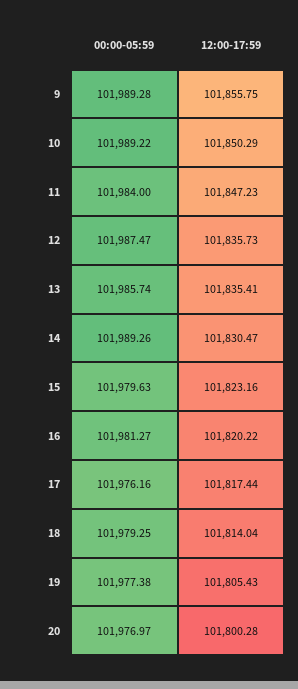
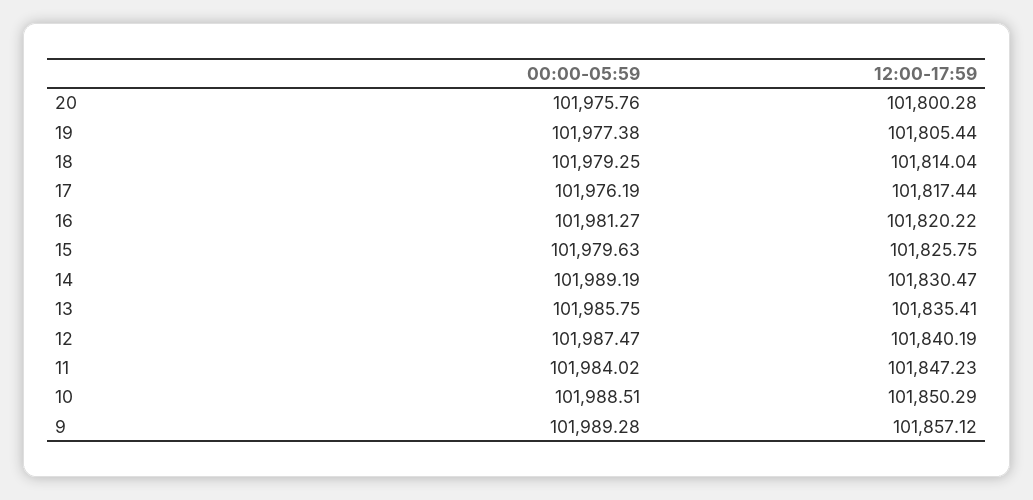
  {
    "00:00-05:59": {
      "9": 101989.28,
-     "10": 101989.22,
+     "10": 101988.51,
-     "11": 101984,
+     "11": 101984.02,
      "12": 101987.47,
-     "13": 101985.74,
+     "13": 101985.75,
-     "14": 101989.26,
+     "14": 101989.19,
      "15": 101979.63,
      "16": 101981.27,
-     "17": 101976.16,
+     "17": 101976.19,
      "18": 101979.25,
      "19": 101977.38,
-     "20": 101976.97
+     "20": 101975.76
    },
    "12:00-17:59": {
-     "9": 101855.75,
+     "9": 101857.12,
      "10": 101850.29,
      "11": 101847.23,
-     "12": 101835.73,
+     "12": 101840.19,
      "13": 101835.41,
      "14": 101830.47,
-     "15": 101823.16,
+     "15": 101825.75,
      "16": 101820.22,
      "17": 101817.44,
      "18": 101814.04,
-     "19": 101805.43,
+     "19": 101805.44,
      "20": 101800.28
    }
  }

